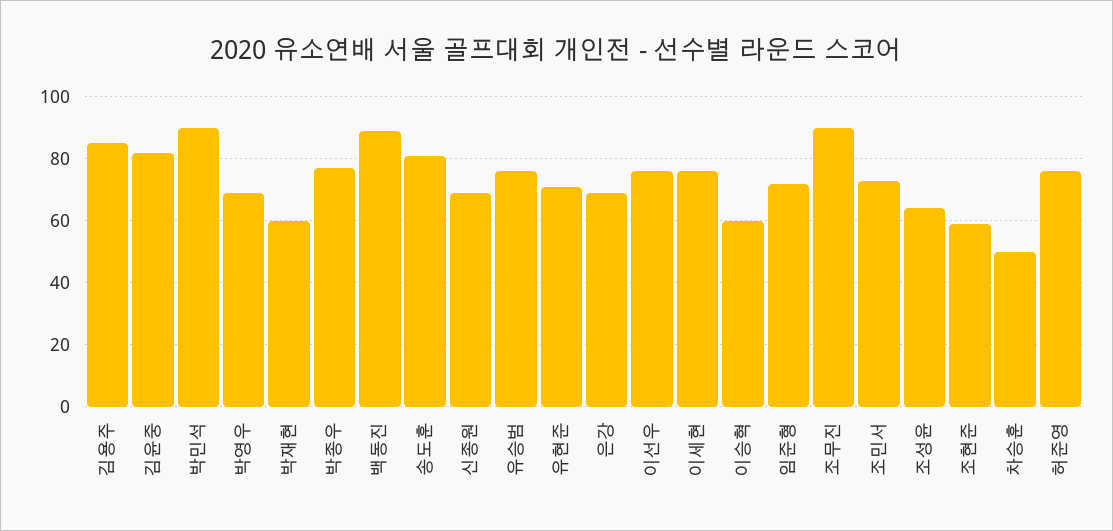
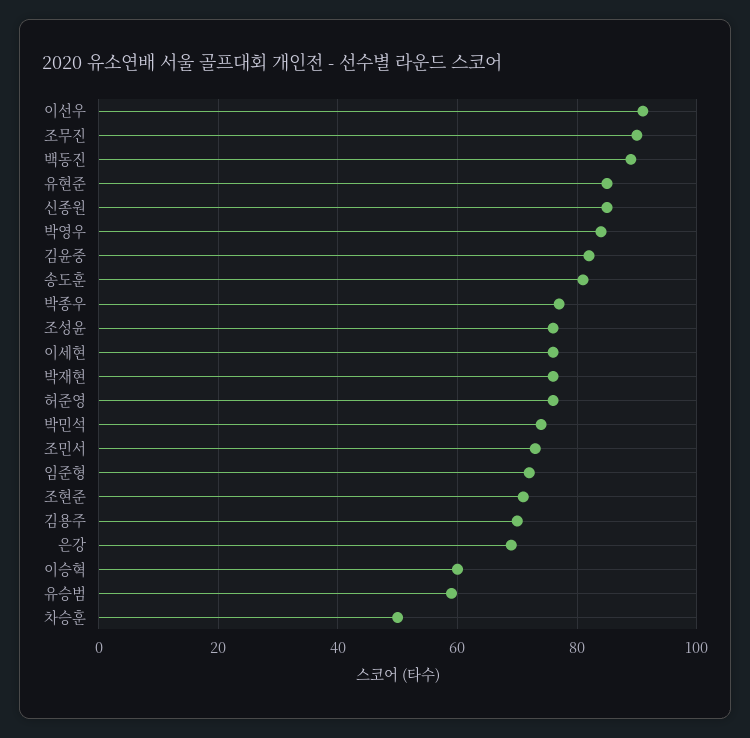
  {
-   "김용주": 85,
+   "김용주": 70,
    "김윤중": 80,
-   "박민석": 90,
+   "박민석": 75,
-   "박영우": 70,
+   "박영우": 85,
-   "박재현": 60,
+   "박재현": 75,
    "박종우": 75,
    "백동진": 90,
    "송도훈": 80,
-   "신종원": 70,
+   "신종원": 85,
-   "유승범": 75,
+   "유승범": 60,
-   "유현준": 70,
+   "유현준": 85,
    "은강": 70,
-   "이선우": 75,
+   "이선우": 90,
    "이세현": 75,
    "이승혁": 60,
    "임준형": 70,
    "조무진": 90,
    "조민서": 75,
-   "조성윤": 65,
+   "조성윤": 75,
-   "조현준": 60,
+   "조현준": 70,
    "차승훈": 50,
    "허준영": 75
  }

